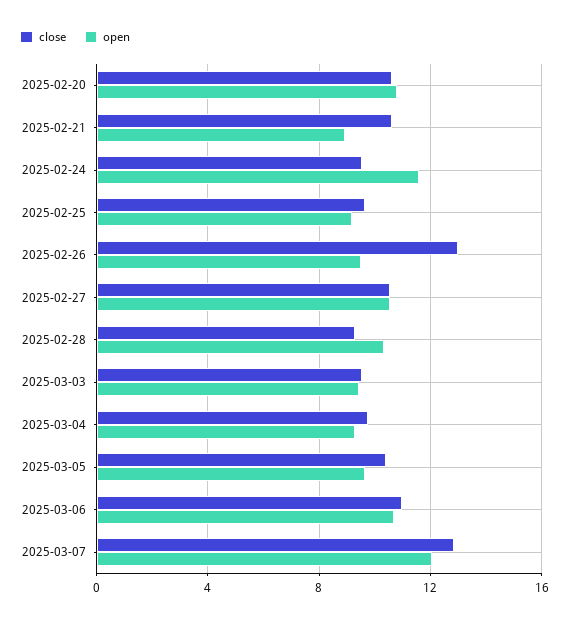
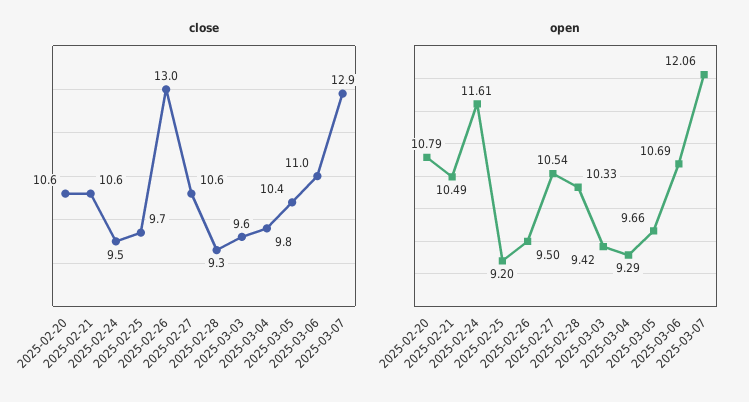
  {
    "close": {
      "2025-02-20": 10.6,
      "2025-02-21": 10.6,
      "2025-02-24": 9.5,
      "2025-02-25": 9.7,
      "2025-02-26": 13,
      "2025-02-27": 10.6,
      "2025-02-28": 9.3,
      "2025-03-03": 9.6,
      "2025-03-04": 9.8,
      "2025-03-05": 10.4,
      "2025-03-06": 11,
      "2025-03-07": 12.9
    },
    "open": {
      "2025-02-20": 10.79,
-     "2025-02-21": 9,
+     "2025-02-21": 10.49,
      "2025-02-24": 11.61,
      "2025-02-25": 9.2,
      "2025-02-26": 9.5,
      "2025-02-27": 10.54,
      "2025-02-28": 10.33,
      "2025-03-03": 9.42,
      "2025-03-04": 9.29,
      "2025-03-05": 9.66,
      "2025-03-06": 10.69,
      "2025-03-07": 12.06
    }
  }

